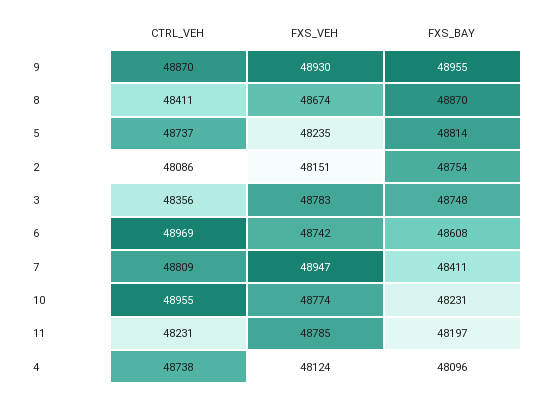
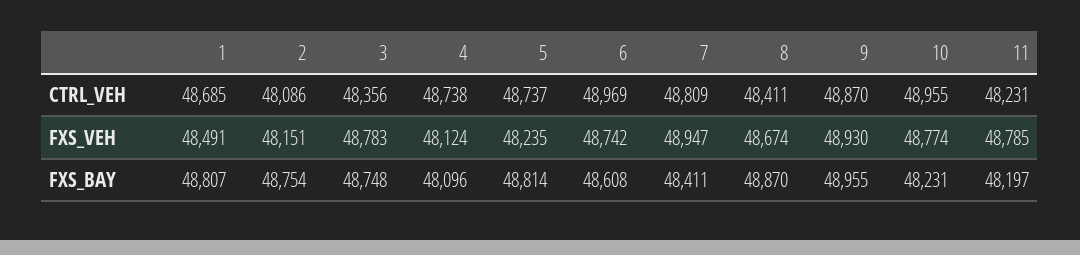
  {
    "CTRL_VEH": {
      "9": 48870,
      "8": 48411,
      "5": 48737,
      "2": 48086,
      "3": 48356,
      "6": 48969,
      "7": 48809,
      "10": 48955,
      "11": 48231,
-     "4": 48738
+     "4": 48738,
+     "1": 48685
    },
    "FXS_VEH": {
      "9": 48930,
      "8": 48674,
      "5": 48235,
      "2": 48151,
      "3": 48783,
      "6": 48742,
      "7": 48947,
      "10": 48774,
      "11": 48785,
-     "4": 48124
+     "4": 48124,
+     "1": 48491
    },
    "FXS_BAY": {
      "9": 48955,
      "8": 48870,
      "5": 48814,
      "2": 48754,
      "3": 48748,
      "6": 48608,
      "7": 48411,
      "10": 48231,
      "11": 48197,
-     "4": 48096
+     "4": 48096,
+     "1": 48807
    }
  }

